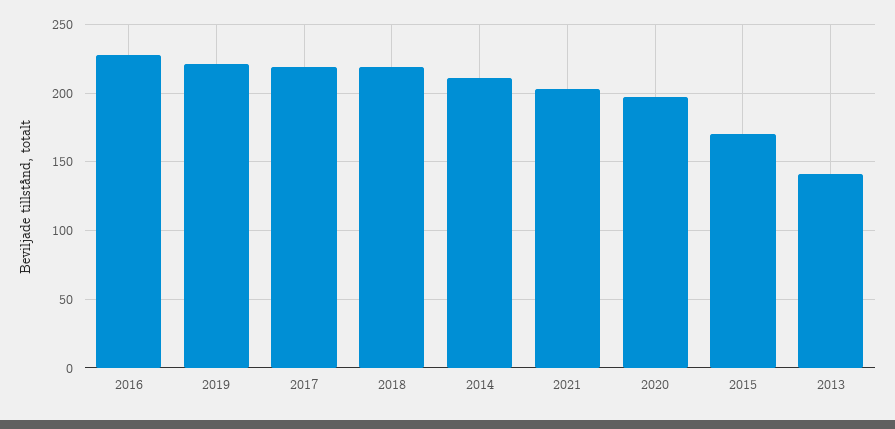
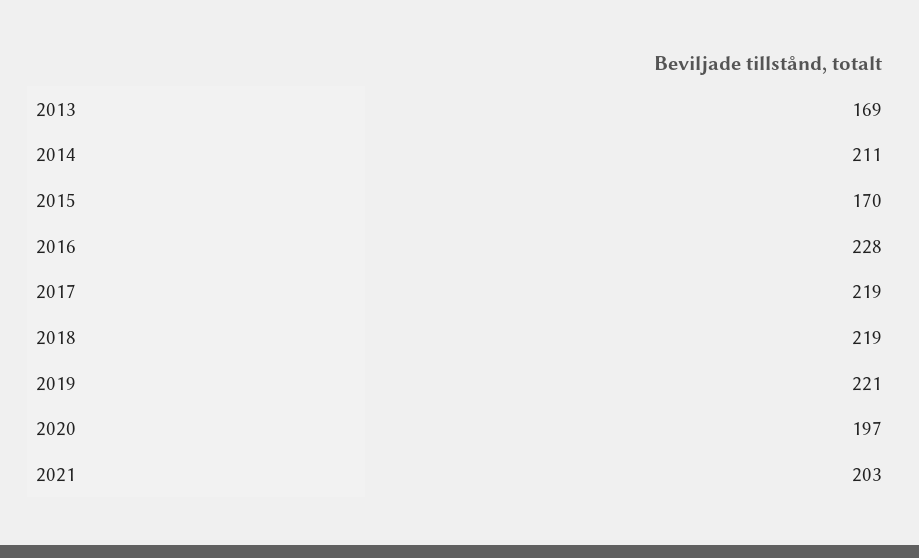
  {
    "2016": 228,
    "2019": 221,
    "2017": 219,
    "2018": 219,
    "2014": 211,
    "2021": 203,
    "2020": 197,
    "2015": 170,
-   "2013": 140
+   "2013": 169
  }

